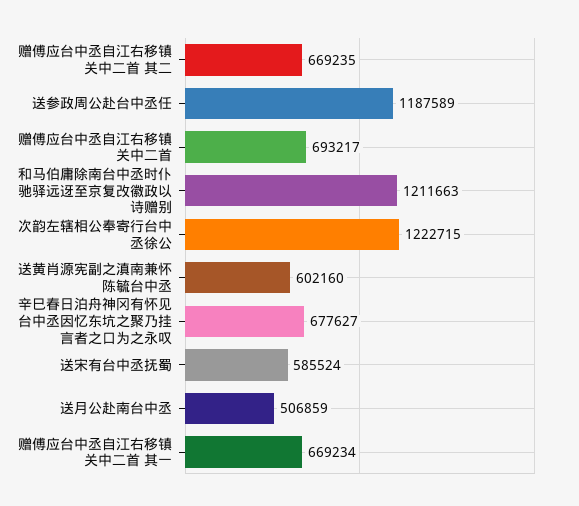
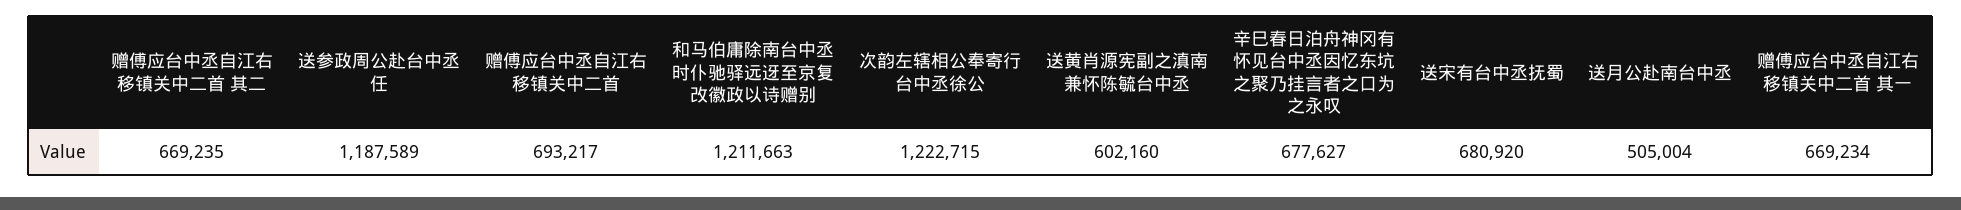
  {
    "赠傅应台中丞自江右移镇关中二首 其二": 669235,
    "送参政周公赴台中丞任": 1187589,
    "赠傅应台中丞自江右移镇关中二首": 693217,
    "和马伯庸除南台中丞时仆驰驿远迓至京复改徽政以诗赠别": 1211663,
    "次韵左辖相公奉寄行台中丞徐公": 1222715,
    "送黄肖源宪副之滇南兼怀陈毓台中丞": 602160,
    "辛巳春日泊舟神冈有怀见台中丞因忆东坑之聚乃挂言者之口为之永叹": 677627,
-   "送宋有台中丞抚蜀": 585524,
+   "送宋有台中丞抚蜀": 680920,
-   "送月公赴南台中丞": 506859,
+   "送月公赴南台中丞": 505004,
    "赠傅应台中丞自江右移镇关中二首 其一": 669234
  }

